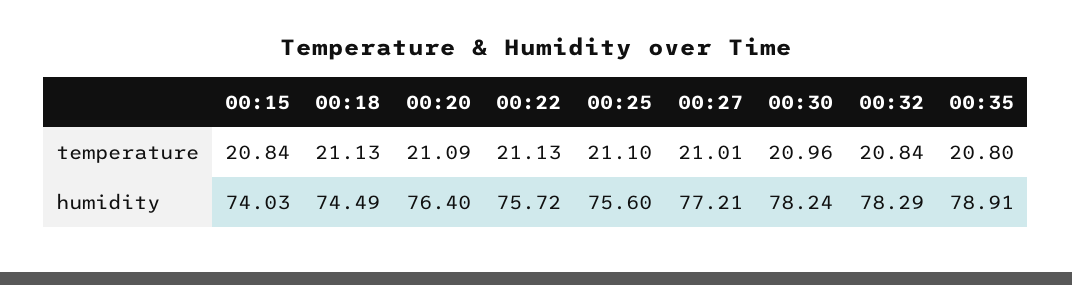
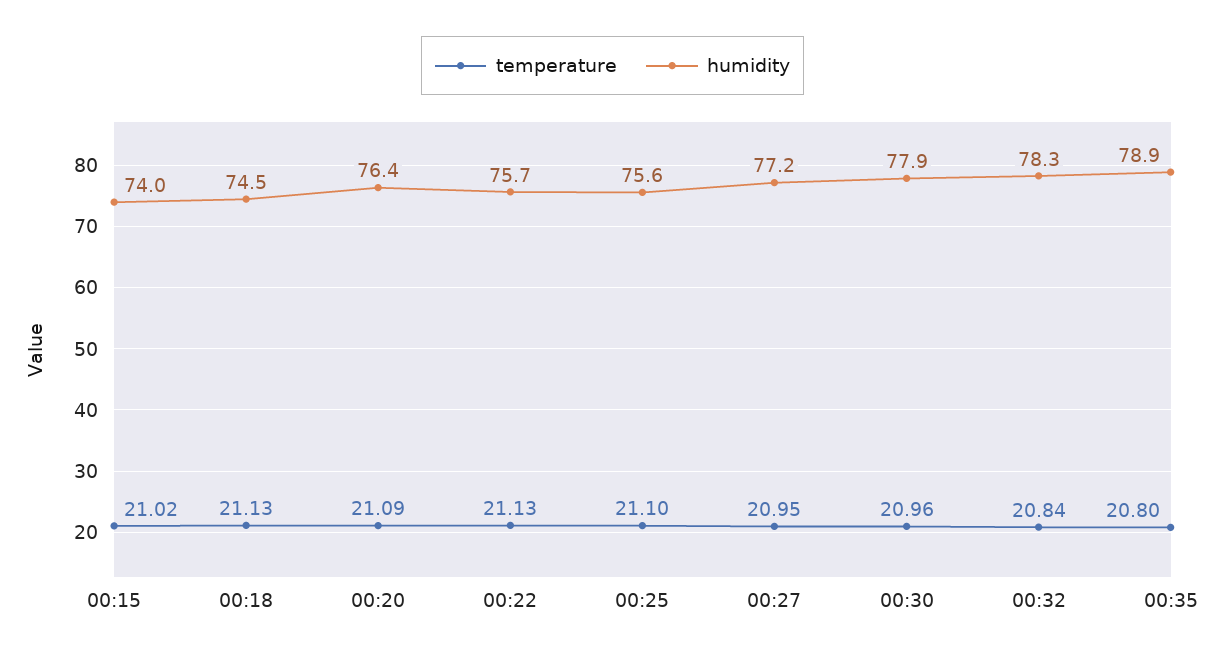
  {
    "temperature": {
-     "00:15": 20.84,
+     "00:15": 21.02,
      "00:18": 21.13,
      "00:20": 21.09,
      "00:22": 21.13,
      "00:25": 21.1,
-     "00:27": 21.01,
+     "00:27": 20.95,
      "00:30": 20.96,
      "00:32": 20.84,
      "00:35": 20.8
    },
    "humidity": {
      "00:15": 74.03,
      "00:18": 74.49,
      "00:20": 76.4,
      "00:22": 75.72,
      "00:25": 75.6,
      "00:27": 77.21,
-     "00:30": 78.24,
+     "00:30": 77.9,
      "00:32": 78.29,
      "00:35": 78.91
    }
  }

